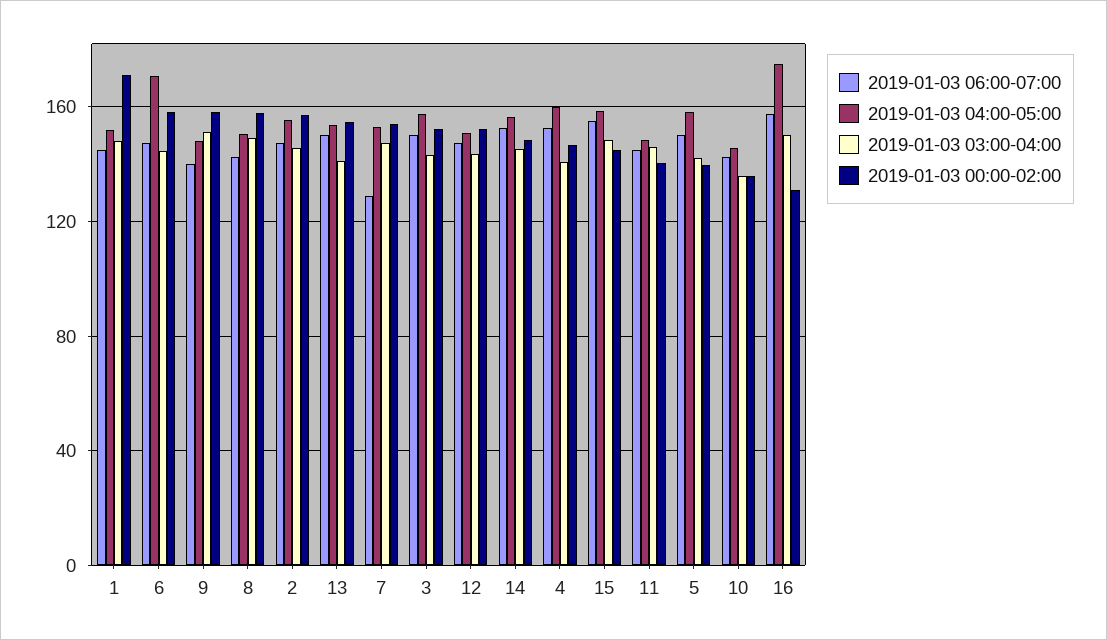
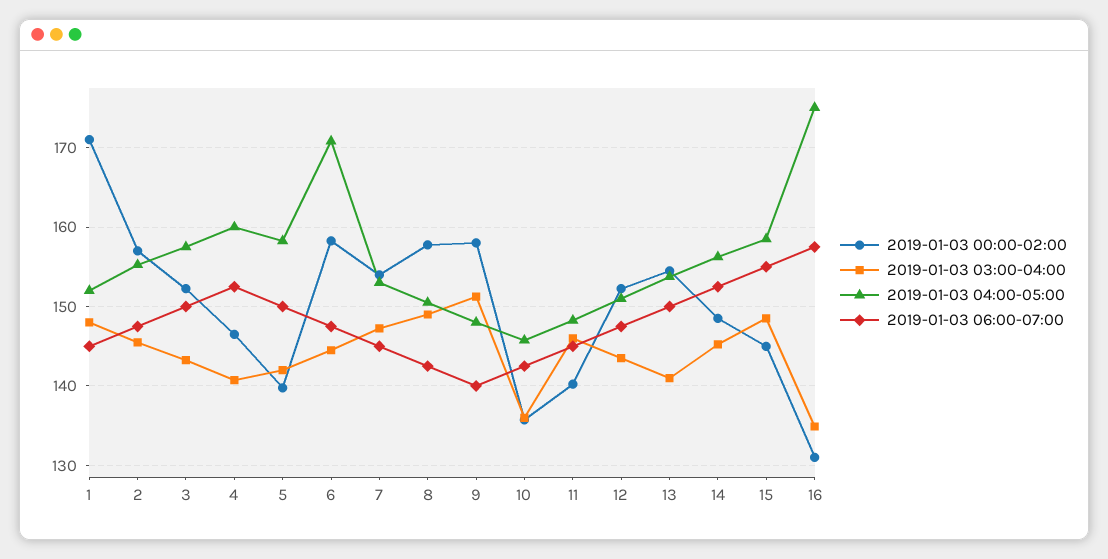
  {
    "2019-01-03 06:00-07:00": {
      "1": 145,
      "6": 148,
      "9": 140,
      "8": 143,
      "2": 148,
      "13": 150,
-     "7": 130,
+     "7": 145,
      "3": 150,
      "12": 148,
      "14": 153,
      "4": 153,
      "15": 155,
      "11": 145,
      "5": 150,
      "10": 143,
      "16": 158
    },
    "2019-01-03 04:00-05:00": {
      "1": 152,
      "6": 171,
      "9": 148,
      "8": 151,
      "2": 155,
      "13": 154,
      "7": 153,
      "3": 158,
      "12": 151,
      "14": 156,
      "4": 160,
      "15": 159,
      "11": 148,
      "5": 158,
      "10": 146,
      "16": 175
    },
    "2019-01-03 03:00-04:00": {
      "1": 148,
      "6": 145,
      "9": 151,
      "8": 149,
      "2": 146,
      "13": 141,
      "7": 147,
      "3": 143,
      "12": 144,
      "14": 145,
      "4": 141,
      "15": 149,
      "11": 146,
      "5": 142,
      "10": 136,
-     "16": 150
+     "16": 135
    },
    "2019-01-03 00:00-02:00": {
      "1": 171,
      "6": 158,
      "9": 158,
      "8": 158,
      "2": 157,
      "13": 155,
      "7": 154,
      "3": 152,
      "12": 152,
      "14": 149,
      "4": 147,
      "15": 145,
      "11": 140,
      "5": 140,
      "10": 136,
      "16": 131
    }
  }

